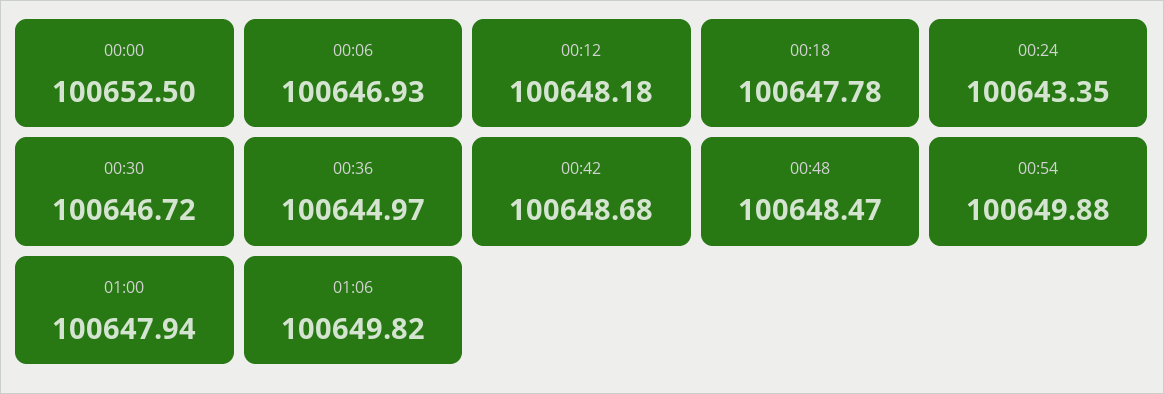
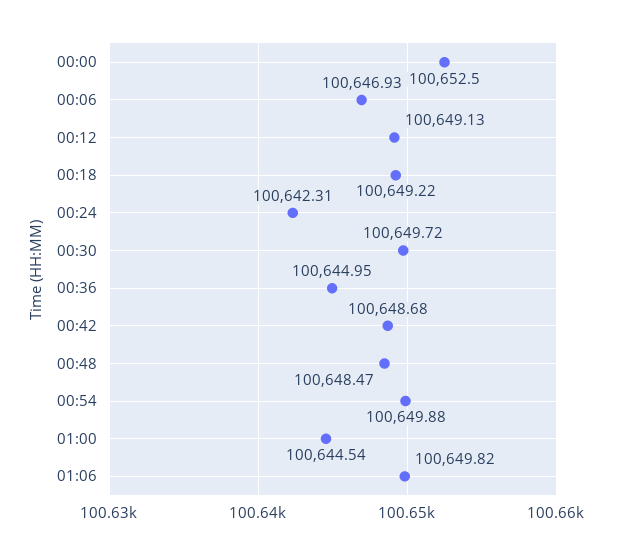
  {
    "00:00": 100652.5,
    "00:06": 100646.93,
-   "00:12": 100648.18,
+   "00:12": 100649.13,
-   "00:18": 100647.78,
+   "00:18": 100649.22,
-   "00:24": 100643.35,
+   "00:24": 100642.31,
-   "00:30": 100646.72,
+   "00:30": 100649.72,
-   "00:36": 100644.97,
+   "00:36": 100644.95,
    "00:42": 100648.68,
    "00:48": 100648.47,
    "00:54": 100649.88,
-   "01:00": 100647.94,
+   "01:00": 100644.54,
    "01:06": 100649.82
  }

